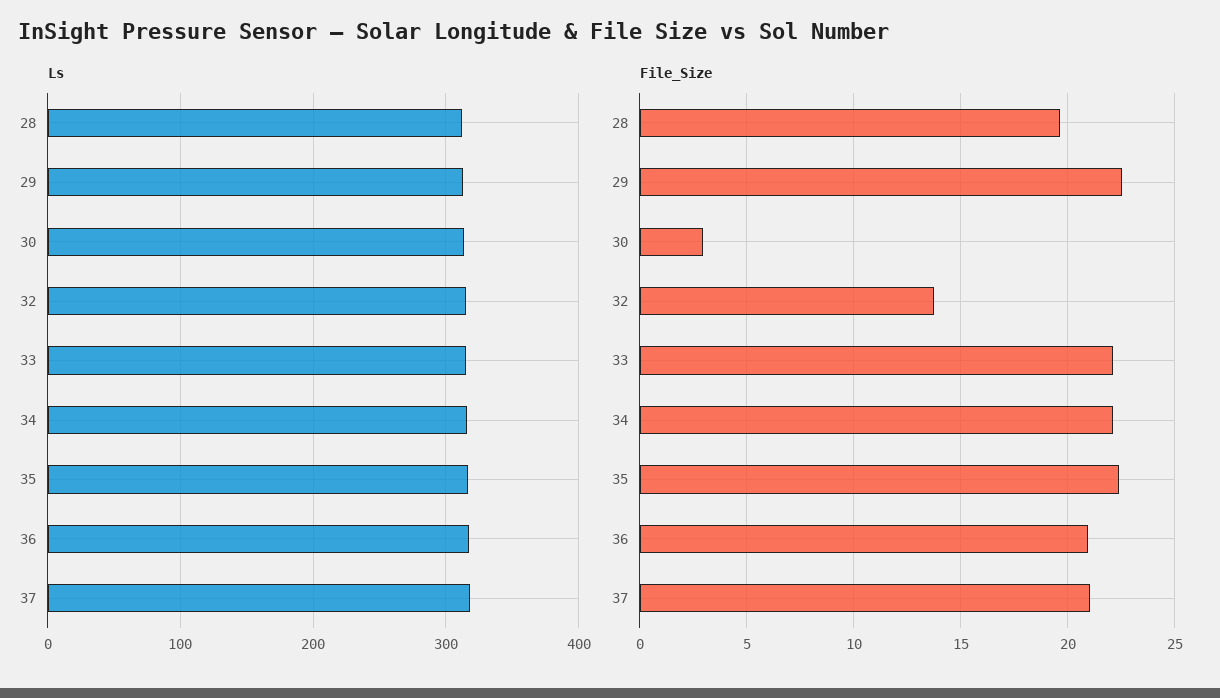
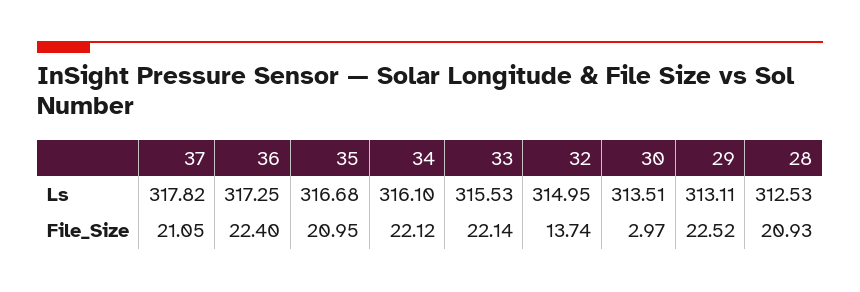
  {
    "Ls": {
      "28": 312.53,
      "29": 313.11,
      "30": 313.51,
      "32": 314.95,
      "33": 315.53,
      "34": 316.1,
      "35": 316.68,
      "36": 317.25,
      "37": 317.82
    },
    "File_Size": {
-     "28": 19.5,
+     "28": 20.93,
      "29": 22.52,
      "30": 2.97,
      "32": 13.74,
      "33": 22.14,
      "34": 22.12,
-     "35": 22.5,
+     "35": 20.95,
-     "36": 21,
+     "36": 22.4,
      "37": 21.05
    }
  }

